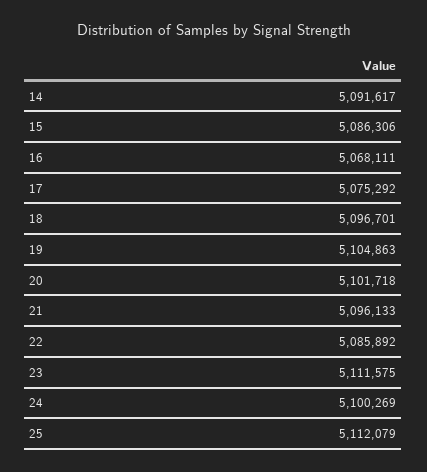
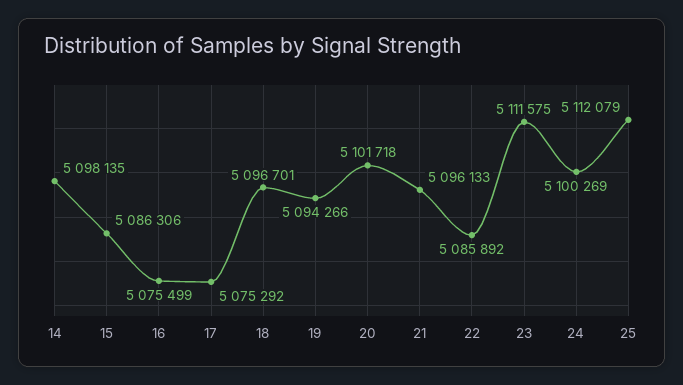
  {
-   "14": 5091617,
+   "14": 5098135,
    "15": 5086306,
-   "16": 5068111,
+   "16": 5075499,
    "17": 5075292,
    "18": 5096701,
-   "19": 5104863,
+   "19": 5094266,
    "20": 5101718,
    "21": 5096133,
    "22": 5085892,
    "23": 5111575,
    "24": 5100269,
    "25": 5112079
  }

